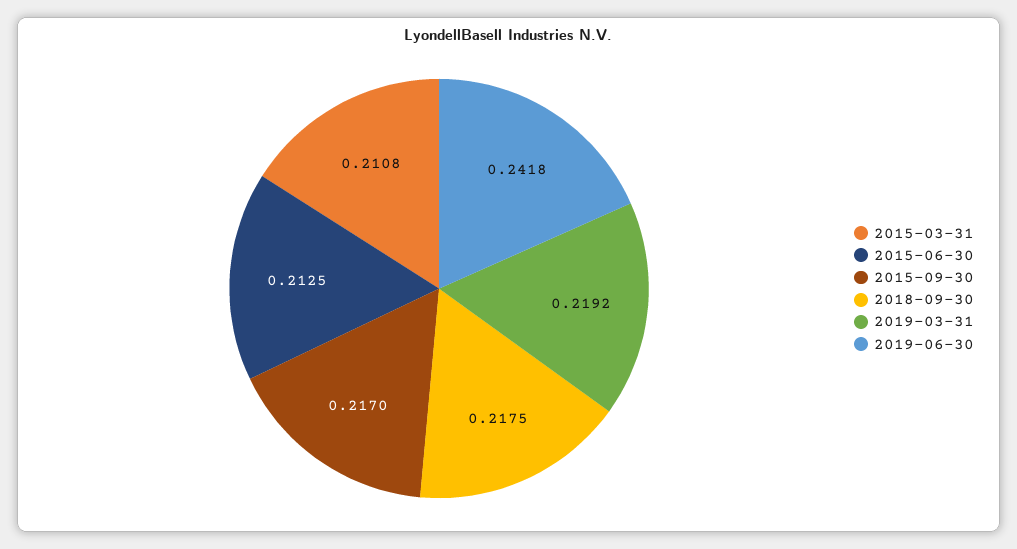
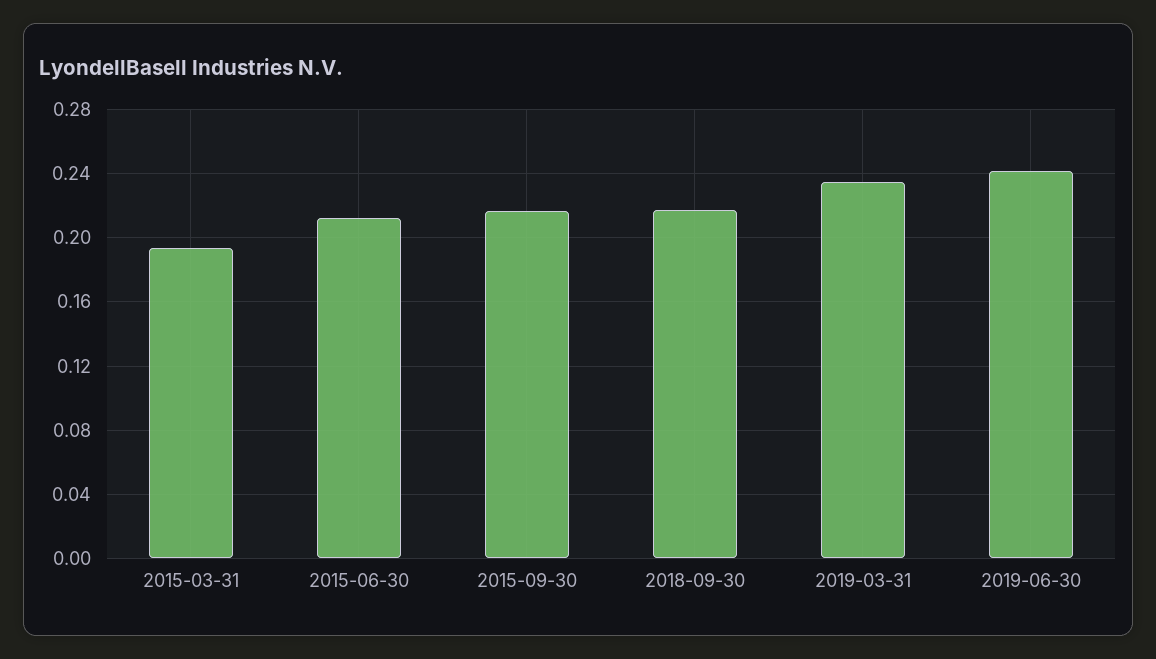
  {
-   "2015-03-31": 0.2108,
+   "2015-03-31": 0.195,
    "2015-06-30": 0.2125,
    "2015-09-30": 0.217,
    "2018-09-30": 0.2175,
-   "2019-03-31": 0.2192,
+   "2019-03-31": 0.235,
    "2019-06-30": 0.2418
  }

